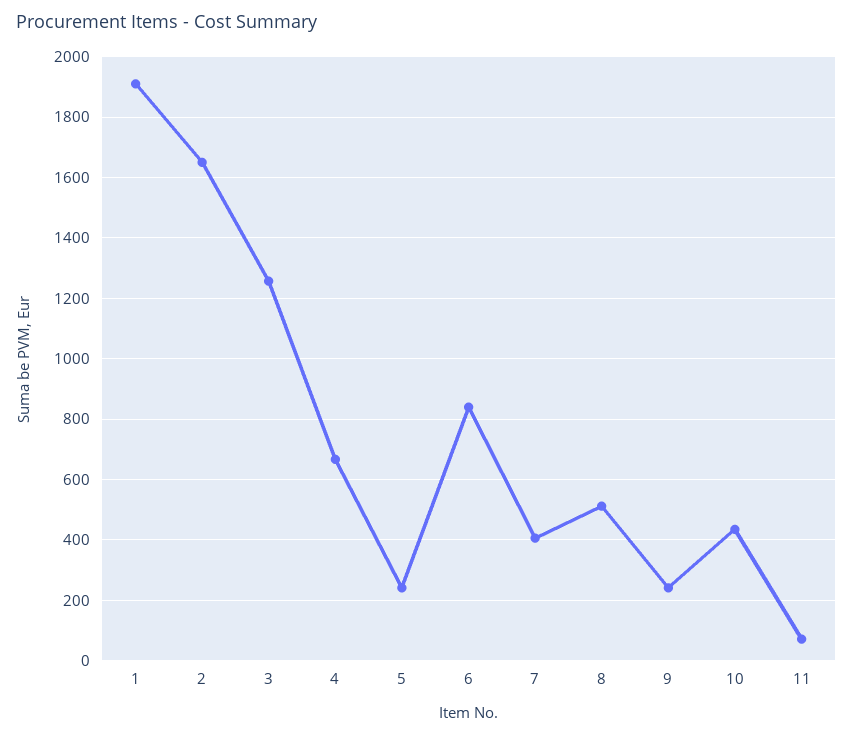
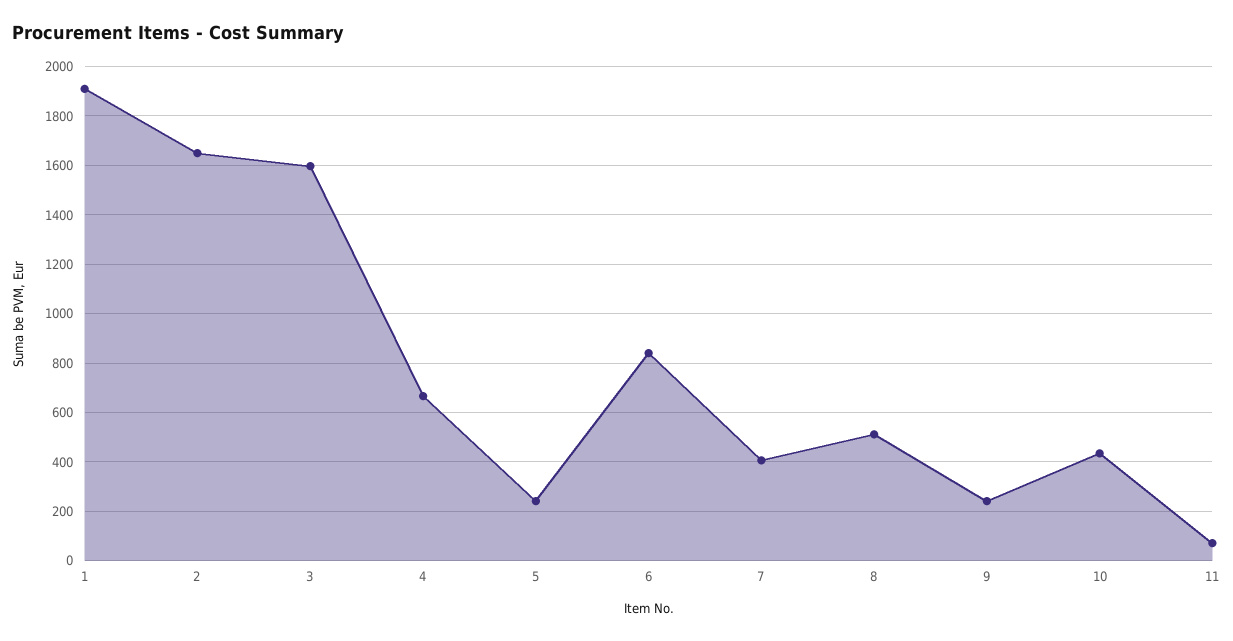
  {
    "1": 1920,
    "2": 1660,
-   "3": 1260,
+   "3": 1600,
    "4": 660,
    "5": 240,
    "6": 840,
    "7": 400,
    "8": 520,
    "9": 240,
    "10": 440,
    "11": 80
  }

